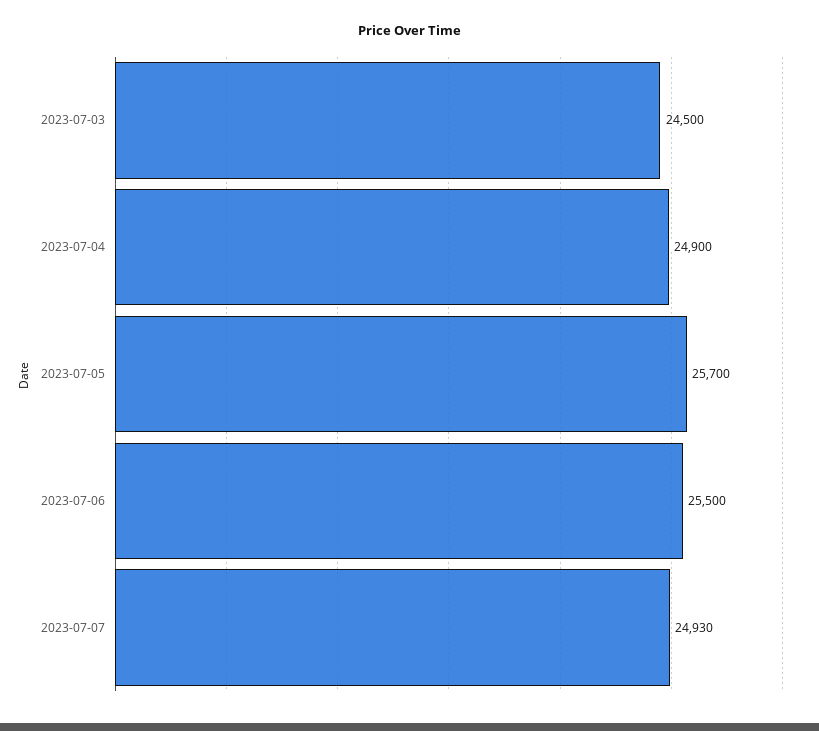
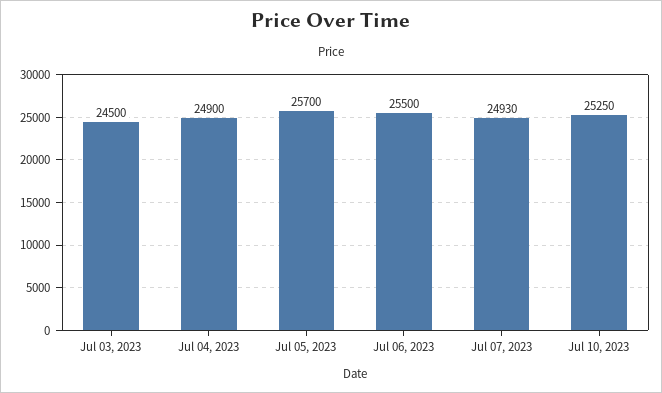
  {
    "2023-07-03": 24500,
    "2023-07-04": 24900,
    "2023-07-05": 25700,
    "2023-07-06": 25500,
-   "2023-07-07": 24930
+   "2023-07-07": 24930,
+   "Jul 10, 2023": 25250
  }

